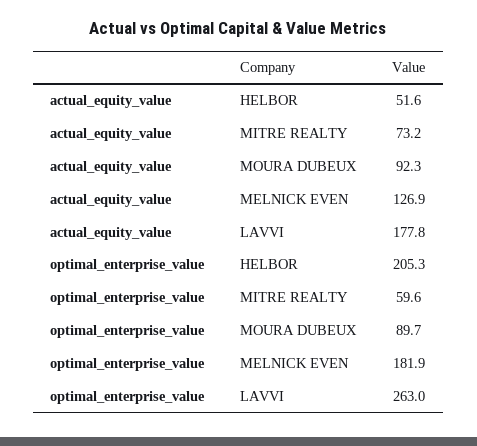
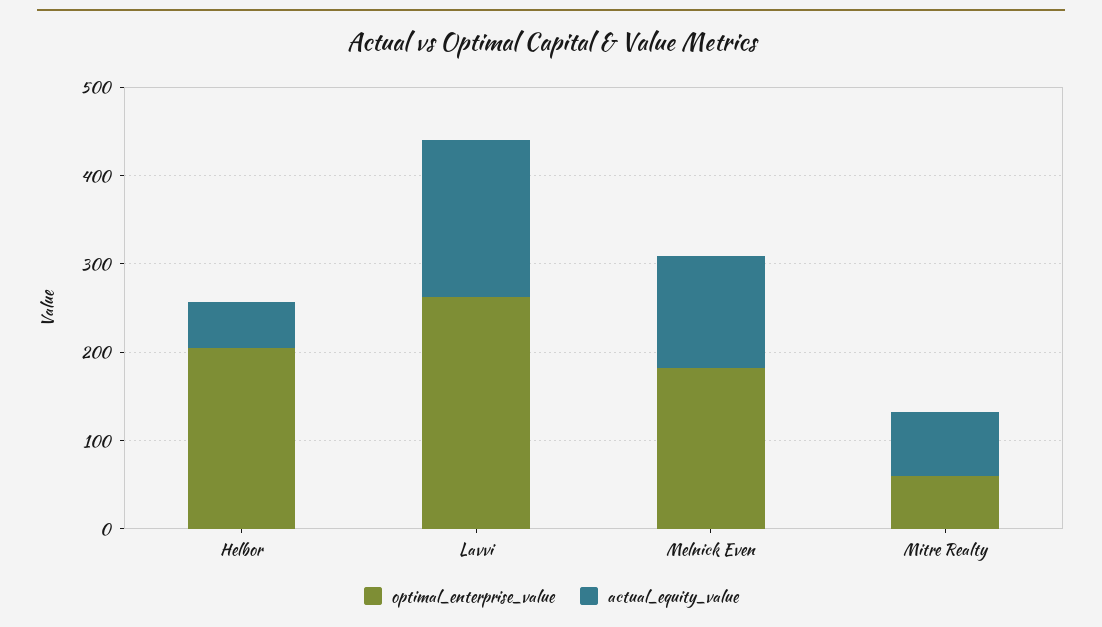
  {
    "actual_equity_value": {
      "HELBOR": 51.6,
      "MITRE REALTY": 73.2,
-     "MOURA DUBEUX": 92.3,
      "MELNICK EVEN": 126.9,
      "LAVVI": 177.8
    },
    "optimal_enterprise_value": {
      "HELBOR": 205.3,
      "MITRE REALTY": 59.6,
-     "MOURA DUBEUX": 89.7,
      "MELNICK EVEN": 181.9,
      "LAVVI": 263
    }
  }

